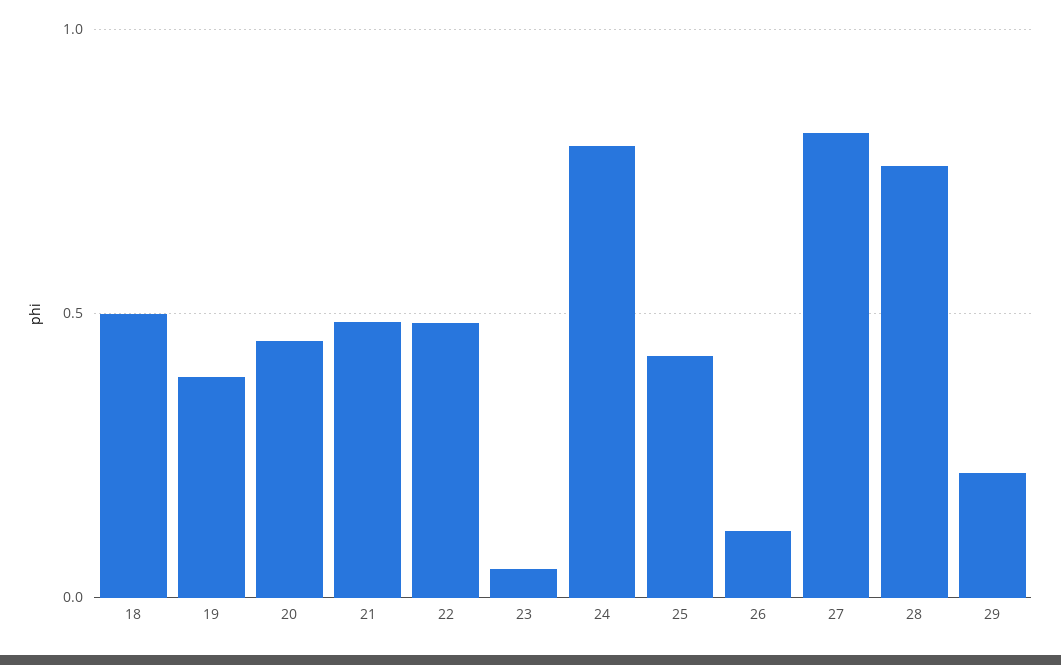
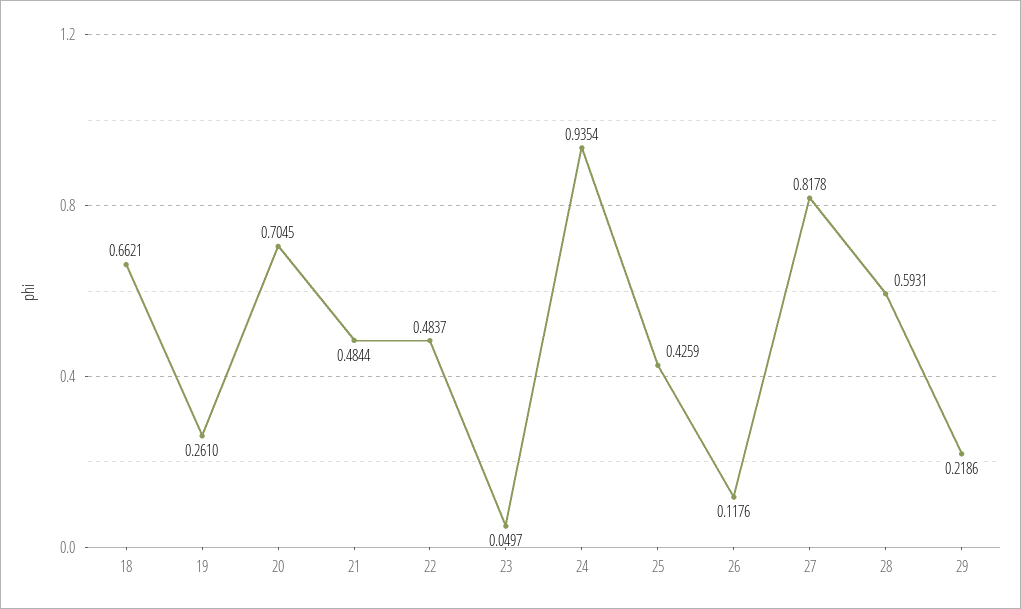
  {
-   "18": 0.5,
+   "18": 0.6621,
-   "19": 0.4,
+   "19": 0.261,
-   "20": 0.45,
+   "20": 0.7045,
    "21": 0.4844,
    "22": 0.4837,
    "23": 0.0497,
-   "24": 0.8,
+   "24": 0.9354,
    "25": 0.4259,
    "26": 0.1176,
    "27": 0.8178,
-   "28": 0.75,
+   "28": 0.5931,
    "29": 0.2186
  }

